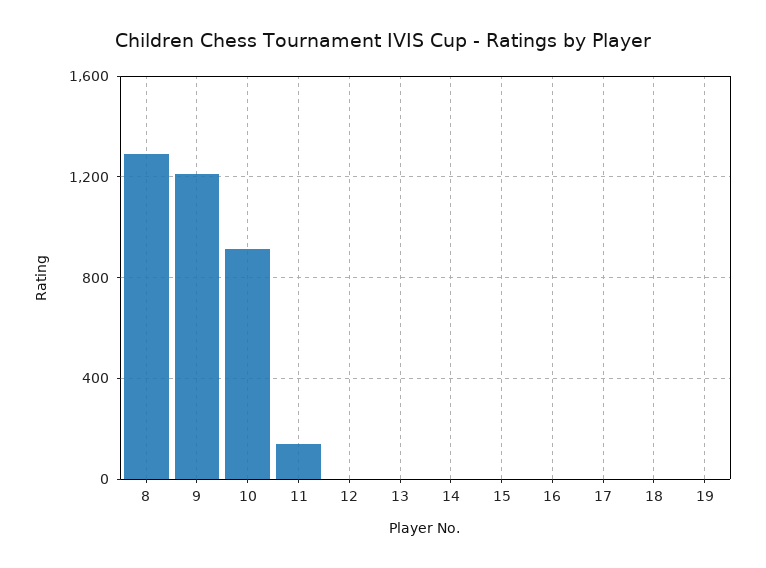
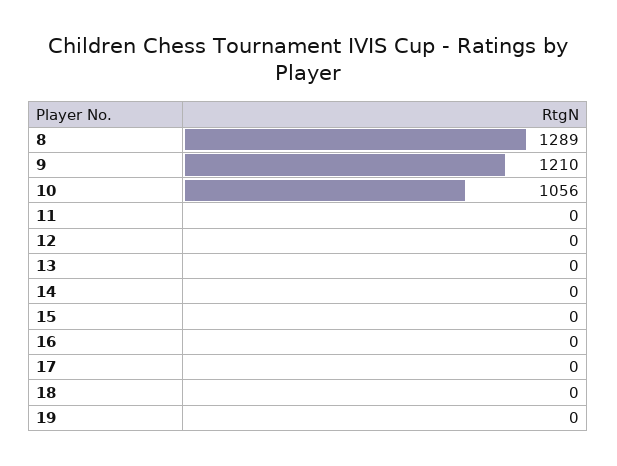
  {
    "8": 1289,
    "9": 1210,
-   "10": 900,
+   "10": 1056,
-   "11": 150,
+   "11": 0,
    "12": 0,
    "13": 0,
    "14": 0,
    "15": 0,
    "16": 0,
    "17": 0,
    "18": 0,
    "19": 0
  }

